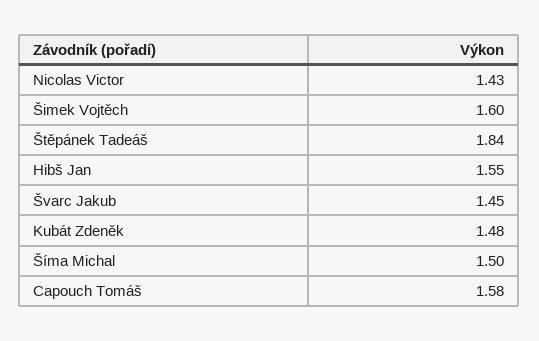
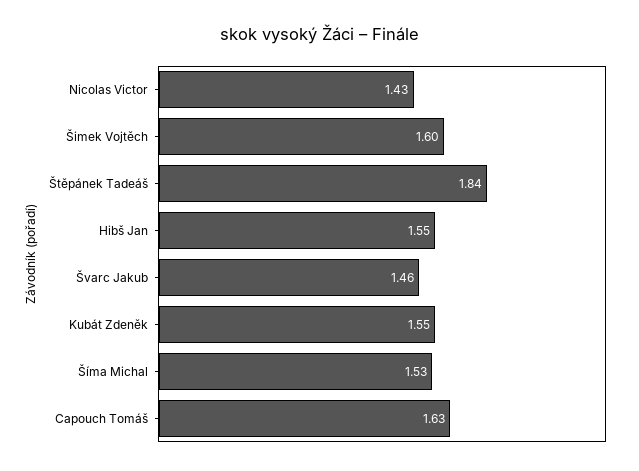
  {
    "Nicolas Victor": 1.43,
    "Šimek Vojtěch": 1.6,
    "Štěpánek Tadeáš": 1.84,
    "Hibš Jan": 1.55,
-   "Švarc Jakub": 1.45,
+   "Švarc Jakub": 1.46,
-   "Kubát Zdeněk": 1.48,
+   "Kubát Zdeněk": 1.55,
-   "Šíma Michal": 1.5,
+   "Šíma Michal": 1.53,
-   "Capouch Tomáš": 1.58
+   "Capouch Tomáš": 1.63
  }

